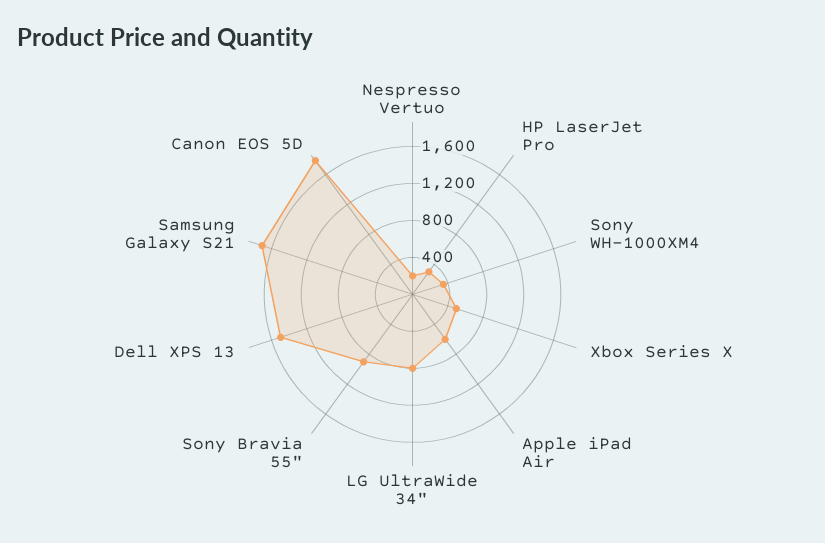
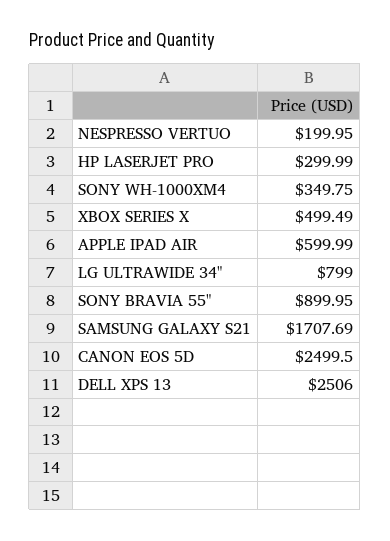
  {
    "Nespresso Vertuo": 199.95,
    "HP LaserJet Pro": 299.99,
    "Sony WH-1000XM4": 349.75,
    "Xbox Series X": 499.49,
    "Apple iPad Air": 599.99,
    "LG UltraWide 34\"": 799,
    "Sony Bravia 55\"": 899.95,
-   "Dell XPS 13": 1500,
+   "Dell XPS 13": 2506,
    "Samsung Galaxy S21": 1707.69,
-   "Canon EOS 5D": 1800
+   "Canon EOS 5D": 2499.5
  }

